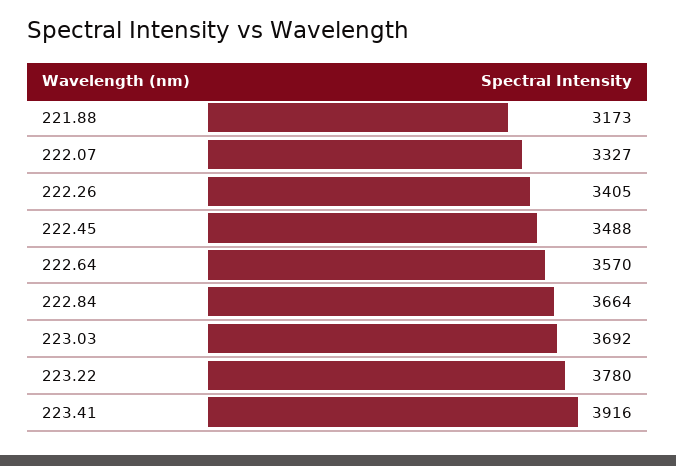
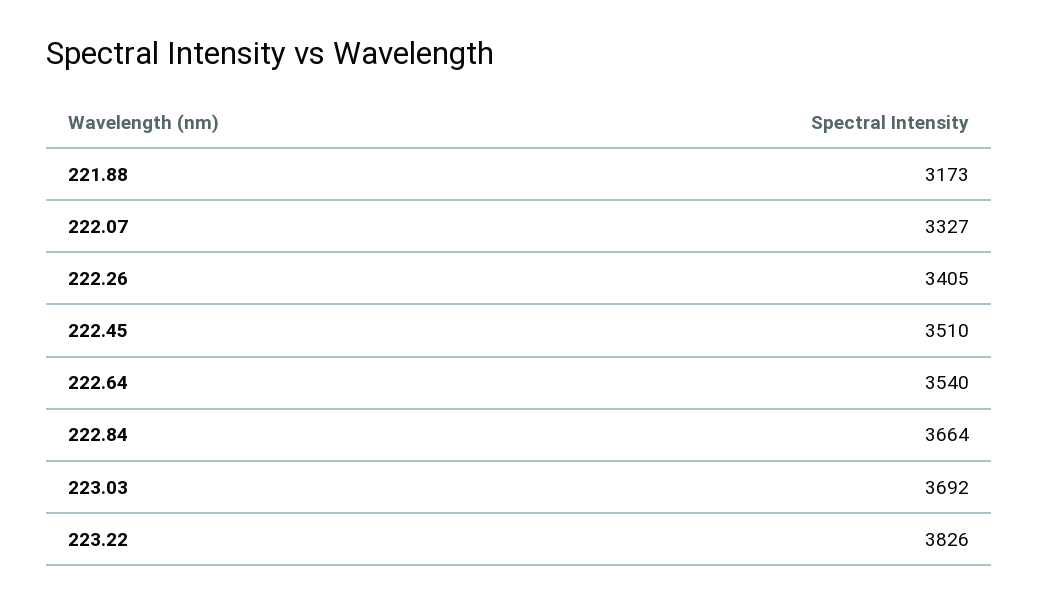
  {
    "221.88": 3173,
    "222.07": 3327,
    "222.26": 3405,
-   "222.45": 3488,
+   "222.45": 3510,
-   "222.64": 3570,
+   "222.64": 3540,
    "222.84": 3664,
    "223.03": 3692,
-   "223.22": 3780,
+   "223.22": 3826
-   "223.41": 3916
  }

